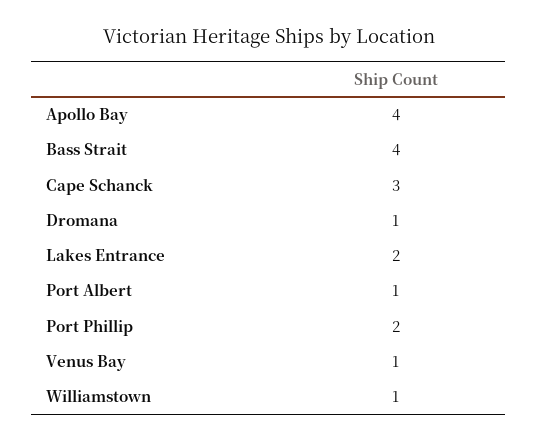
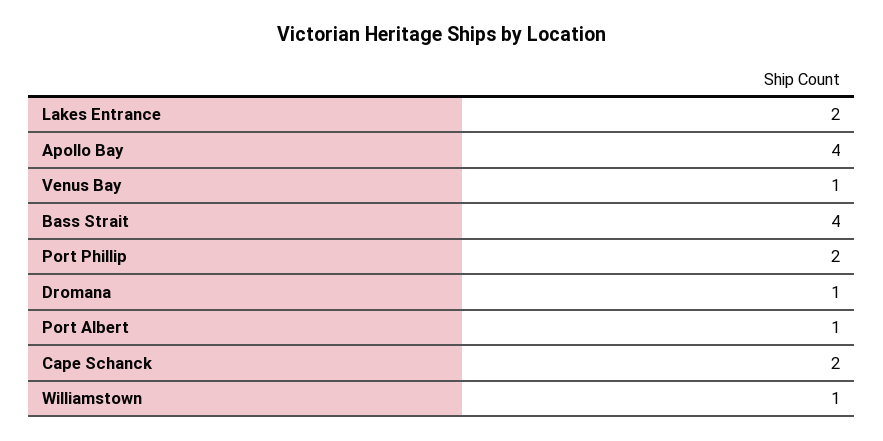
  {
    "Apollo Bay": 4,
    "Bass Strait": 4,
-   "Cape Schanck": 3,
+   "Cape Schanck": 2,
    "Dromana": 1,
    "Lakes Entrance": 2,
    "Port Albert": 1,
    "Port Phillip": 2,
    "Venus Bay": 1,
    "Williamstown": 1
  }

